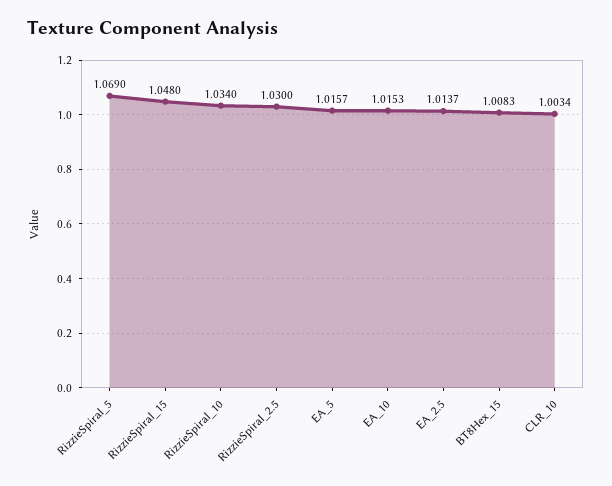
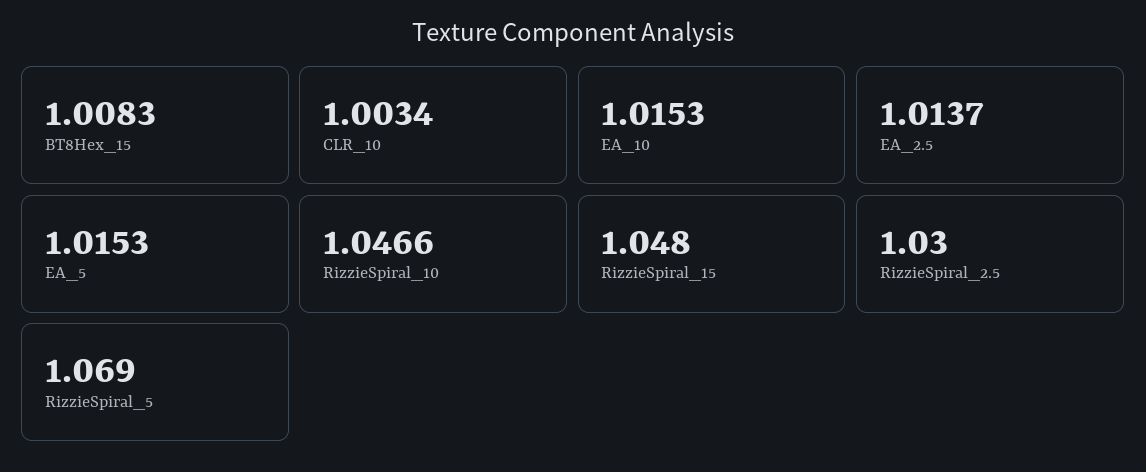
  {
    "RizzieSpiral_5": 1.069,
    "RizzieSpiral_15": 1.048,
-   "RizzieSpiral_10": 1.034,
+   "RizzieSpiral_10": 1.0466,
    "RizzieSpiral_2.5": 1.03,
-   "EA_5": 1.0157,
+   "EA_5": 1.0153,
    "EA_10": 1.0153,
    "EA_2.5": 1.0137,
    "BT8Hex_15": 1.0083,
    "CLR_10": 1.0034
  }

